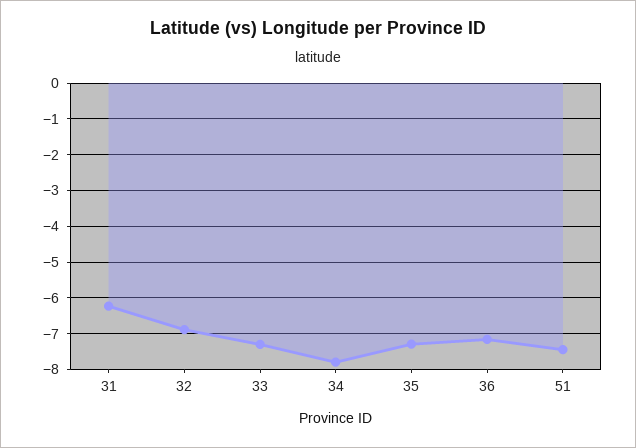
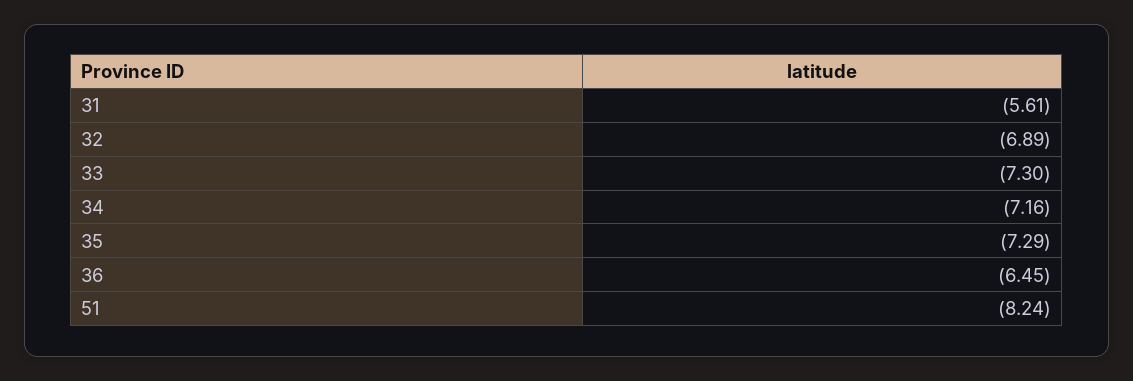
  {
-   "31": -6.2,
+   "31": -5.61,
    "32": -6.89,
    "33": -7.3,
-   "34": -7.8,
+   "34": -7.16,
    "35": -7.29,
-   "36": -7.2,
+   "36": -6.45,
-   "51": -7.4
+   "51": -8.24
  }

